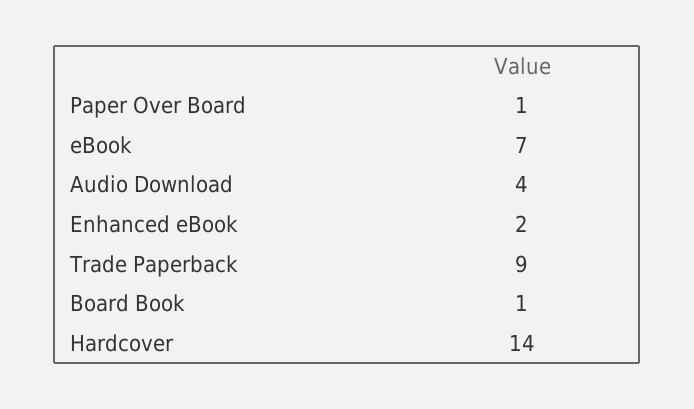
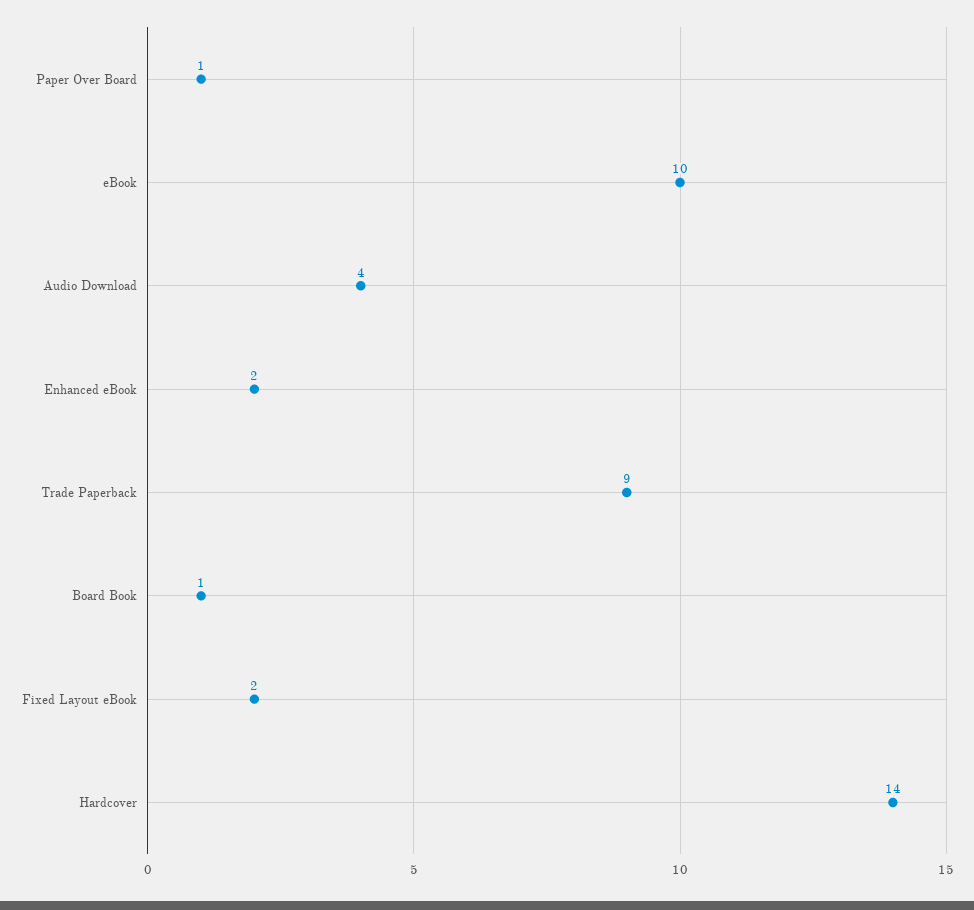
  {
    "Paper Over Board": 1,
-   "eBook": 7,
+   "eBook": 10,
    "Audio Download": 4,
    "Enhanced eBook": 2,
    "Trade Paperback": 9,
    "Board Book": 1,
-   "Hardcover": 14
+   "Hardcover": 14,
+   "Fixed Layout eBook": 2
  }

